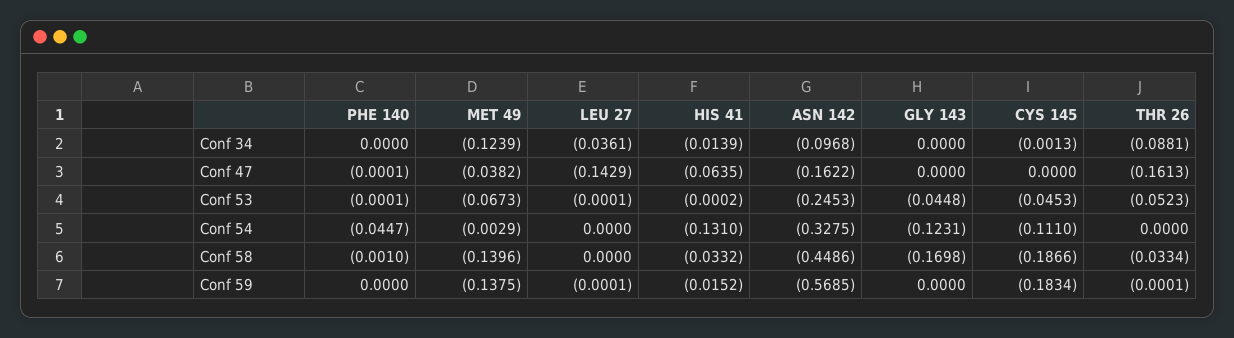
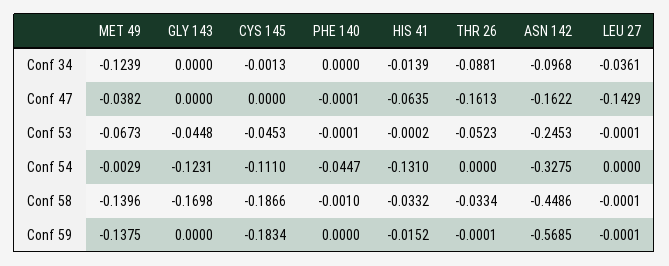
  {
    "PHE 140": {
      "Conf 34": 0,
      "Conf 47": -0.0001,
      "Conf 53": -0.0001,
      "Conf 54": -0.0447,
      "Conf 58": -0.001,
      "Conf 59": 0
    },
    "MET 49": {
      "Conf 34": -0.1239,
      "Conf 47": -0.0382,
      "Conf 53": -0.0673,
      "Conf 54": -0.0029,
      "Conf 58": -0.1396,
      "Conf 59": -0.1375
    },
    "LEU 27": {
      "Conf 34": -0.0361,
      "Conf 47": -0.1429,
      "Conf 53": -0.0001,
      "Conf 54": 0,
-     "Conf 58": 0,
+     "Conf 58": -0.0001,
      "Conf 59": -0.0001
    },
    "HIS 41": {
      "Conf 34": -0.0139,
      "Conf 47": -0.0635,
      "Conf 53": -0.0002,
      "Conf 54": -0.131,
      "Conf 58": -0.0332,
      "Conf 59": -0.0152
    },
    "ASN 142": {
      "Conf 34": -0.0968,
      "Conf 47": -0.1622,
      "Conf 53": -0.2453,
      "Conf 54": -0.3275,
      "Conf 58": -0.4486,
      "Conf 59": -0.5685
    },
    "GLY 143": {
      "Conf 34": 0,
      "Conf 47": 0,
      "Conf 53": -0.0448,
      "Conf 54": -0.1231,
      "Conf 58": -0.1698,
      "Conf 59": 0
    },
    "CYS 145": {
      "Conf 34": -0.0013,
      "Conf 47": 0,
      "Conf 53": -0.0453,
      "Conf 54": -0.111,
      "Conf 58": -0.1866,
      "Conf 59": -0.1834
    },
    "THR 26": {
      "Conf 34": -0.0881,
      "Conf 47": -0.1613,
      "Conf 53": -0.0523,
      "Conf 54": 0,
      "Conf 58": -0.0334,
      "Conf 59": -0.0001
    }
  }

